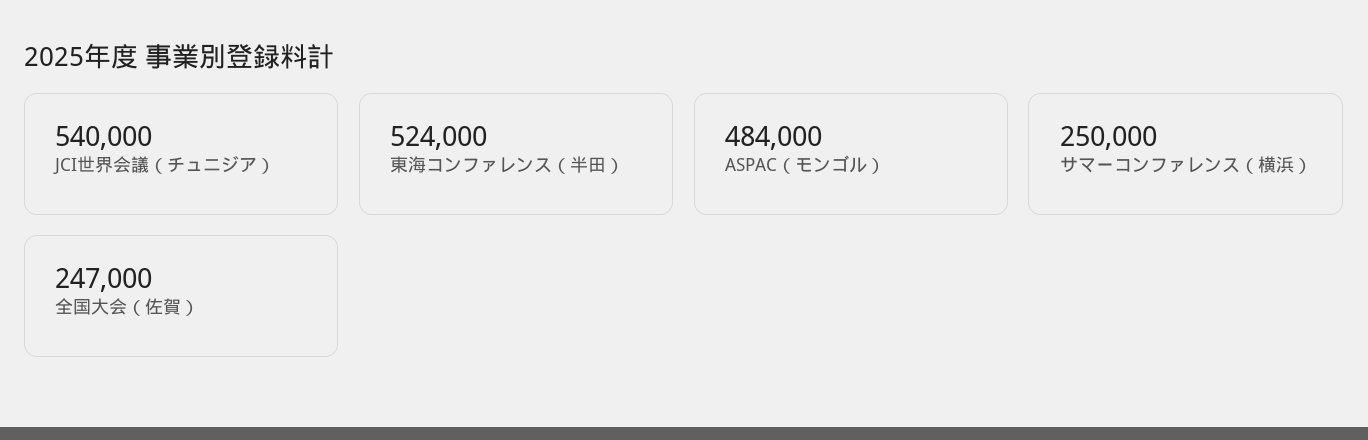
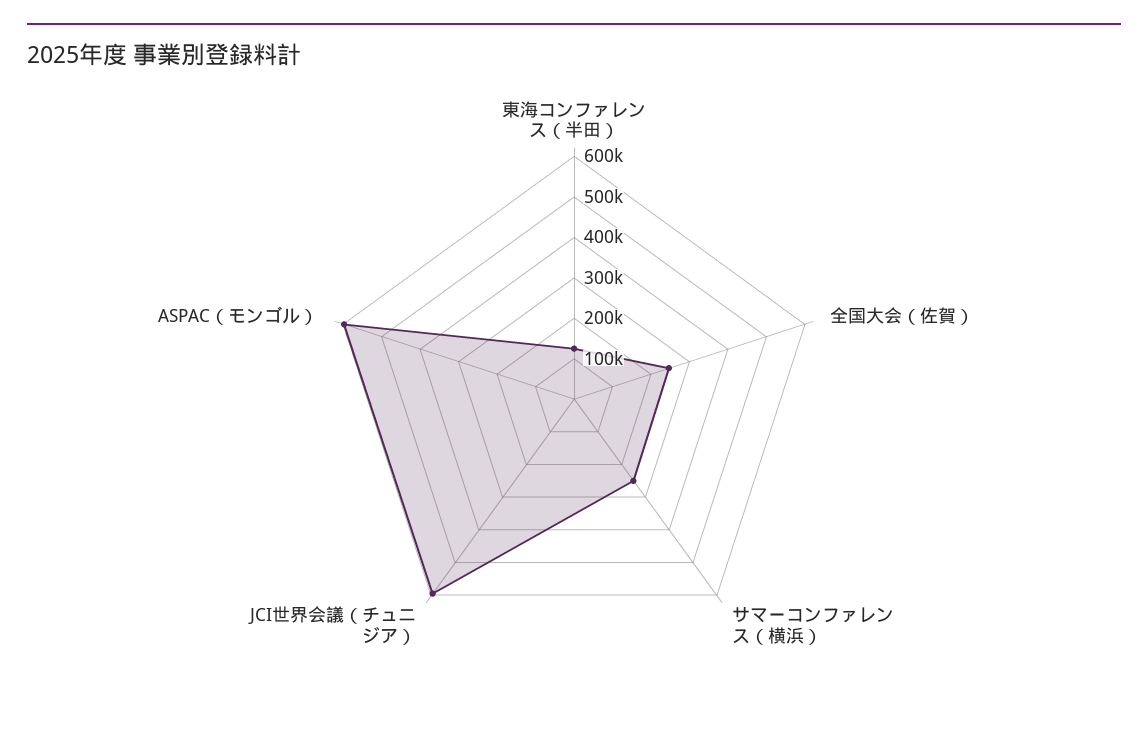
  {
-   "JCI世界会議（チュニジア）": 540000,
+   "JCI世界会議（チュニジア）": 600000,
-   "東海コンファレンス（半田）": 524000,
+   "東海コンファレンス（半田）": 120000,
-   "ASPAC（モンゴル）": 484000,
+   "ASPAC（モンゴル）": 600000,
    "サマーコンファレンス（横浜）": 250000,
    "全国大会（佐賀）": 247000
  }

